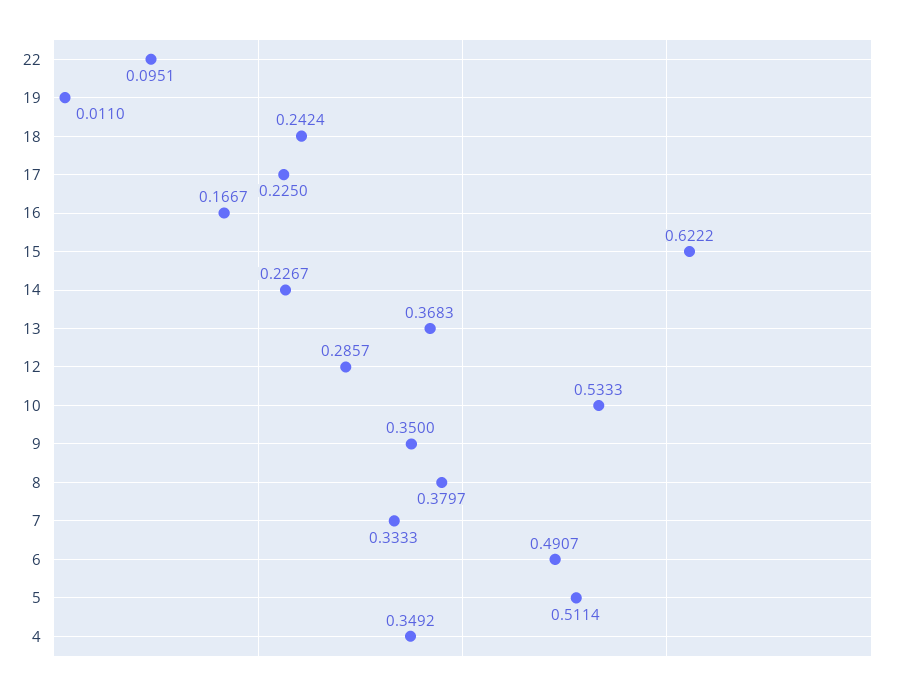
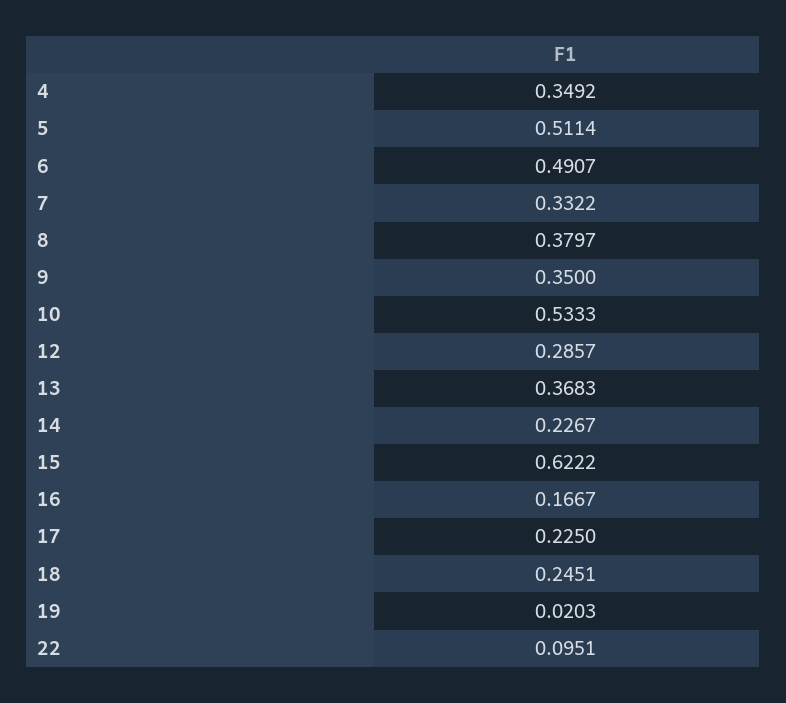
  {
    "22": 0.0951,
-   "19": 0.011,
+   "19": 0.0203,
-   "18": 0.2424,
+   "18": 0.2451,
    "17": 0.225,
    "16": 0.1667,
    "15": 0.6222,
    "14": 0.2267,
    "13": 0.3683,
    "12": 0.2857,
    "10": 0.5333,
    "9": 0.35,
    "8": 0.3797,
-   "7": 0.3333,
+   "7": 0.3322,
    "6": 0.4907,
    "5": 0.5114,
    "4": 0.3492
  }

